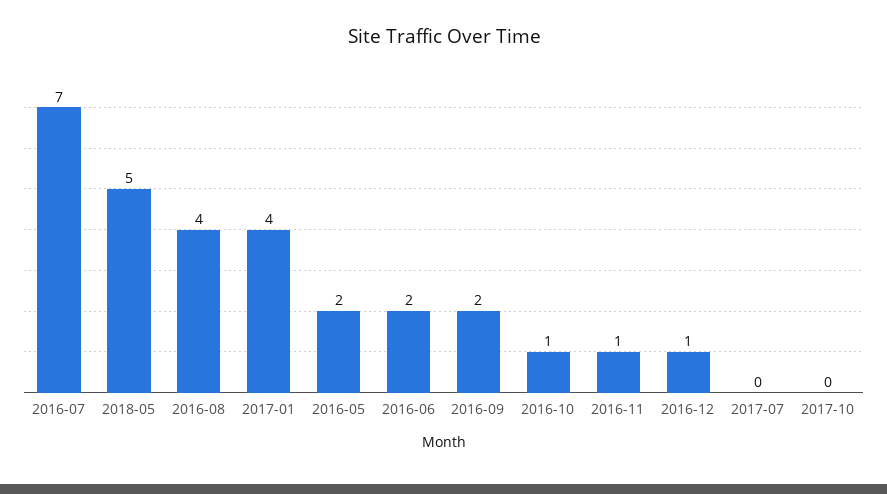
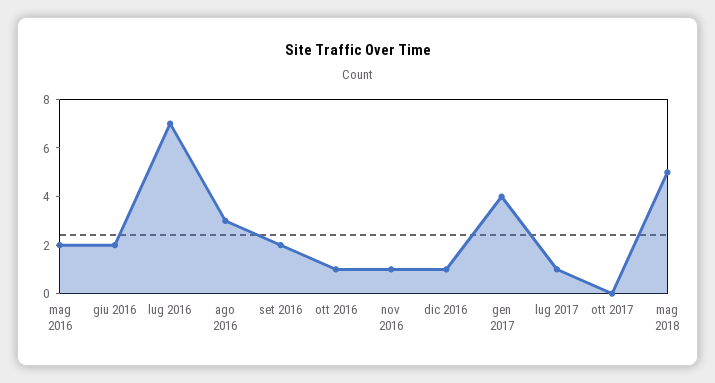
  {
    "2016-07": 7,
    "2018-05": 5,
-   "2016-08": 4,
+   "2016-08": 3,
    "2017-01": 4,
    "2016-05": 2,
    "2016-06": 2,
    "2016-09": 2,
    "2016-10": 1,
    "2016-11": 1,
    "2016-12": 1,
-   "2017-07": 0,
+   "2017-07": 1,
    "2017-10": 0
  }

